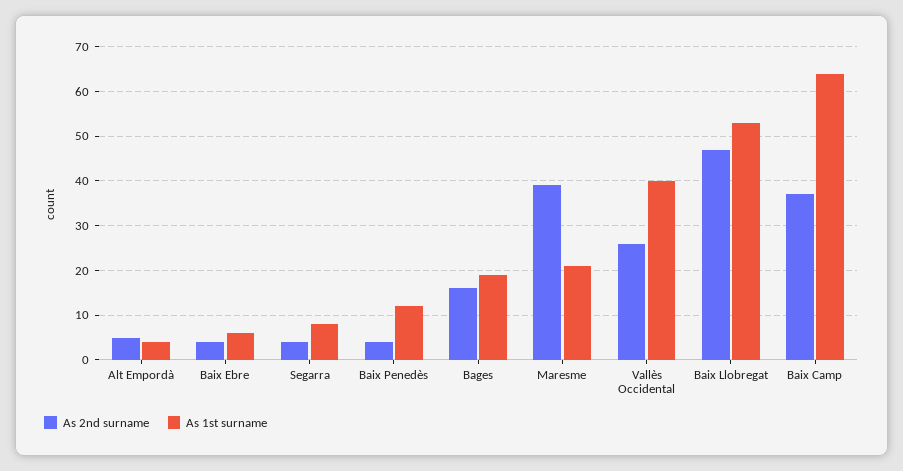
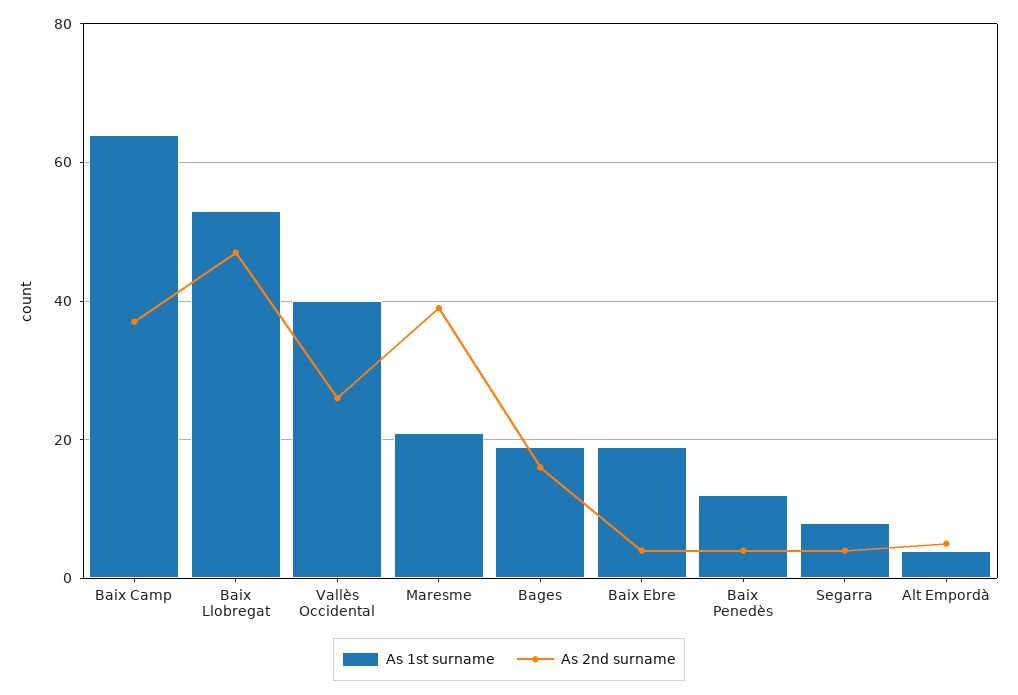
  {
    "As 2nd surname": {
      "Alt Empordà": 5,
      "Baix Ebre": 5,
      "Segarra": 5,
      "Baix Penedès": 5,
      "Bages": 15,
      "Maresme": 40,
      "Vallès Occidental": 25,
      "Baix Llobregat": 45,
      "Baix Camp": 35
    },
    "As 1st surname": {
      "Alt Empordà": 5,
-     "Baix Ebre": 5,
+     "Baix Ebre": 20,
      "Segarra": 10,
      "Baix Penedès": 10,
      "Bages": 20,
      "Maresme": 20,
      "Vallès Occidental": 40,
      "Baix Llobregat": 55,
      "Baix Camp": 65
    }
  }

